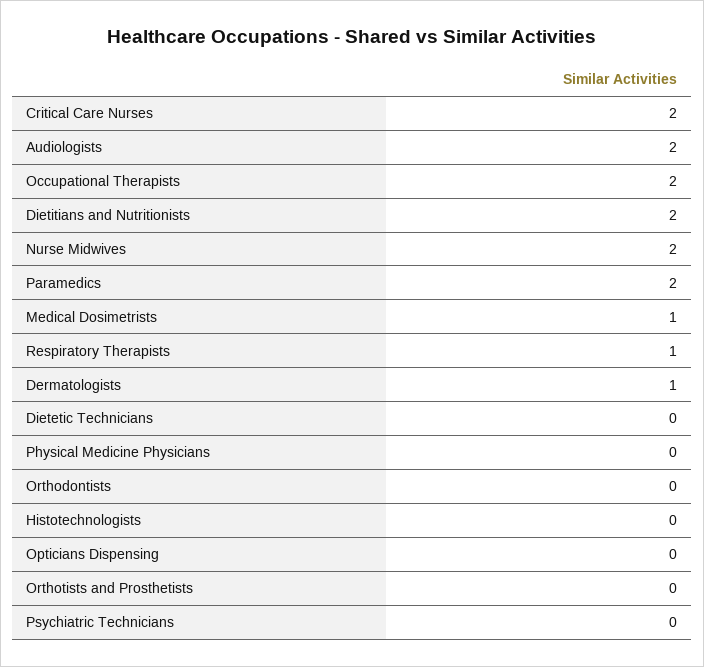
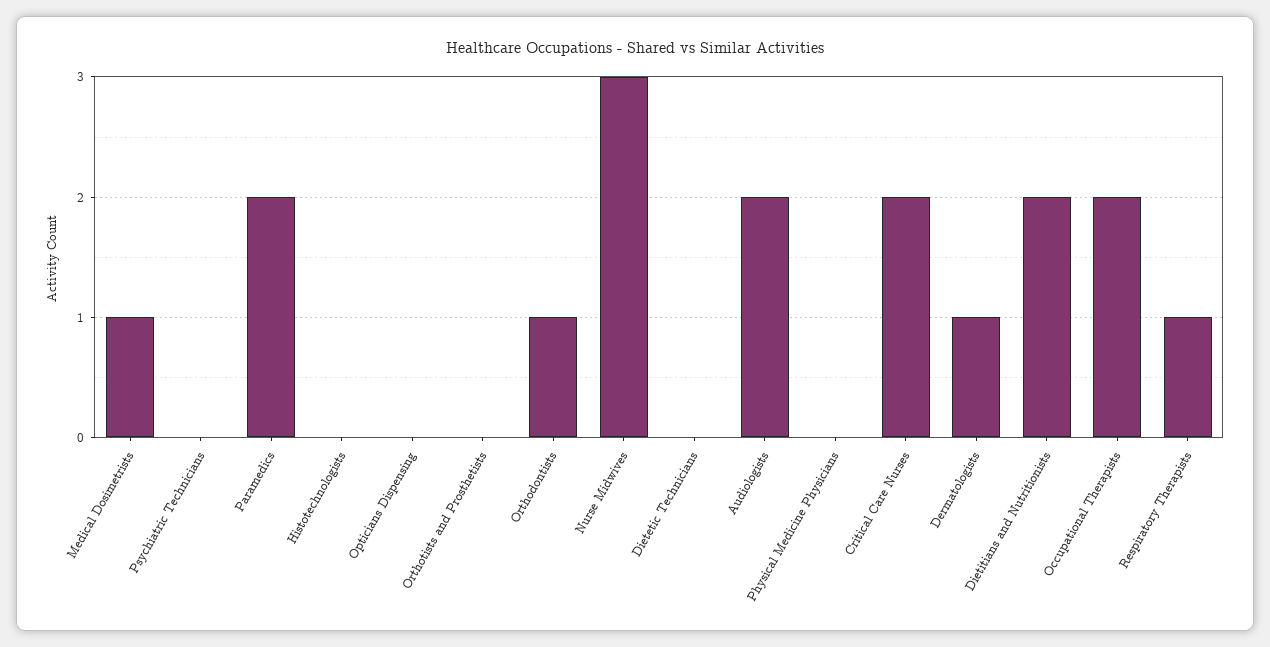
  {
    "Critical Care Nurses": 2,
    "Audiologists": 2,
    "Occupational Therapists": 2,
    "Dietitians and Nutritionists": 2,
-   "Nurse Midwives": 2,
+   "Nurse Midwives": 3,
    "Paramedics": 2,
    "Medical Dosimetrists": 1,
    "Respiratory Therapists": 1,
    "Dermatologists": 1,
    "Dietetic Technicians": 0,
    "Physical Medicine Physicians": 0,
-   "Orthodontists": 0,
+   "Orthodontists": 1,
    "Histotechnologists": 0,
    "Opticians Dispensing": 0,
    "Orthotists and Prosthetists": 0,
    "Psychiatric Technicians": 0
  }

